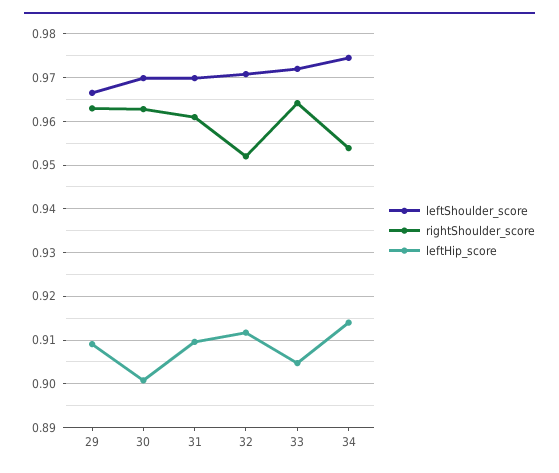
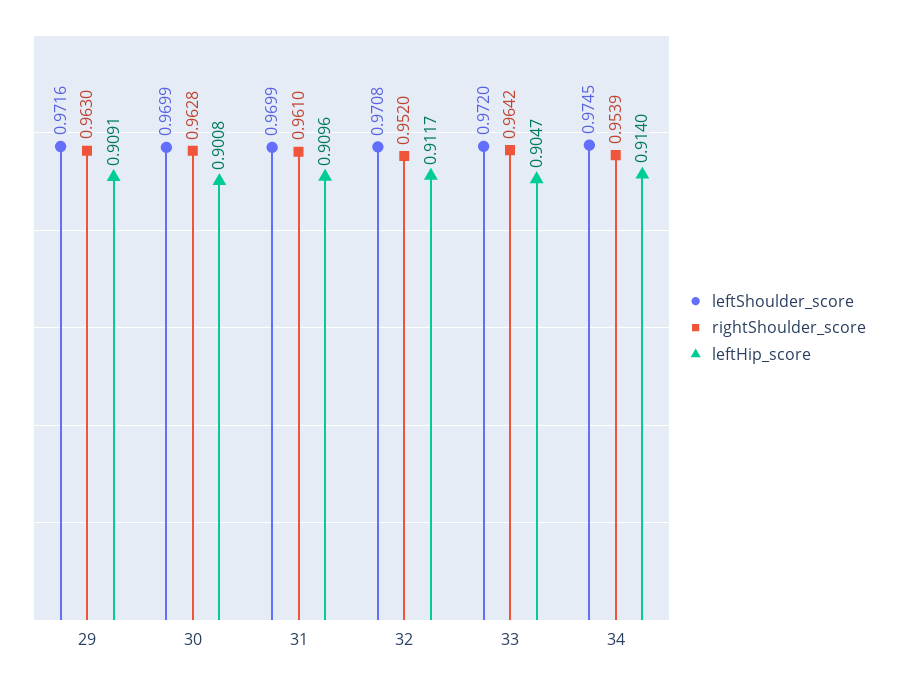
  {
    "leftShoulder_score": {
-     "29": 0.966,
+     "29": 0.9716,
      "30": 0.9699,
      "31": 0.9699,
      "32": 0.9708,
      "33": 0.972,
      "34": 0.9745
    },
    "rightShoulder_score": {
      "29": 0.963,
      "30": 0.9628,
      "31": 0.961,
      "32": 0.952,
      "33": 0.9642,
      "34": 0.9539
    },
    "leftHip_score": {
      "29": 0.9091,
      "30": 0.9008,
      "31": 0.9096,
      "32": 0.9117,
      "33": 0.9047,
      "34": 0.914
    }
  }

